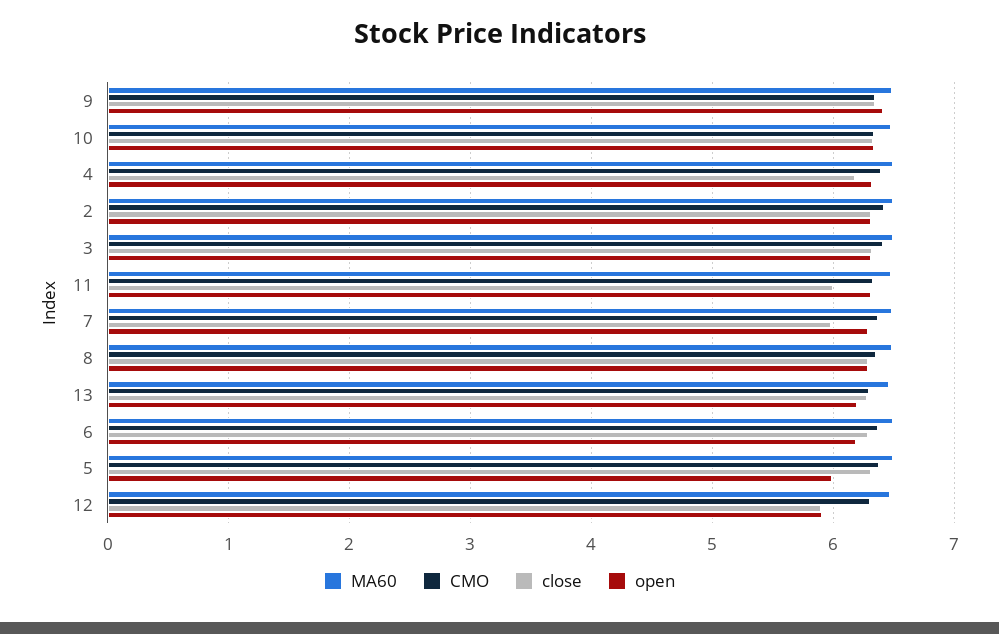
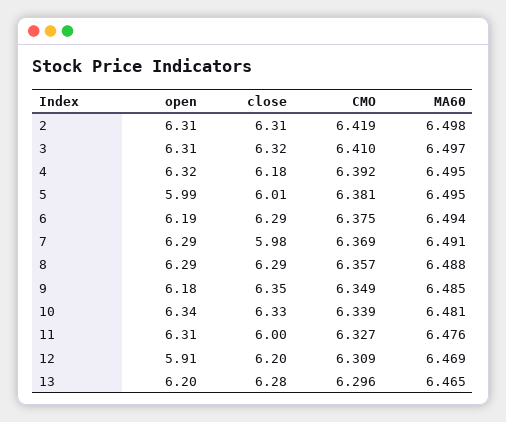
  {
    "MA60": {
      "9": 6.485,
      "10": 6.481,
      "4": 6.495,
      "2": 6.498,
      "3": 6.497,
      "11": 6.476,
      "7": 6.491,
      "8": 6.488,
      "13": 6.465,
      "6": 6.494,
      "5": 6.495,
      "12": 6.469
    },
    "CMO": {
      "9": 6.349,
      "10": 6.339,
      "4": 6.392,
      "2": 6.419,
      "3": 6.41,
      "11": 6.327,
      "7": 6.369,
      "8": 6.357,
      "13": 6.296,
      "6": 6.375,
      "5": 6.381,
      "12": 6.309
    },
    "close": {
      "9": 6.35,
      "10": 6.33,
      "4": 6.18,
      "2": 6.31,
      "3": 6.32,
      "11": 6,
      "7": 5.98,
      "8": 6.29,
      "13": 6.28,
      "6": 6.29,
-     "5": 6.3,
+     "5": 6.01,
-     "12": 5.9
+     "12": 6.2
    },
    "open": {
-     "9": 6.4,
+     "9": 6.18,
      "10": 6.34,
      "4": 6.32,
      "2": 6.31,
      "3": 6.31,
      "11": 6.31,
      "7": 6.29,
      "8": 6.29,
      "13": 6.2,
      "6": 6.19,
      "5": 5.99,
      "12": 5.91
    }
  }

